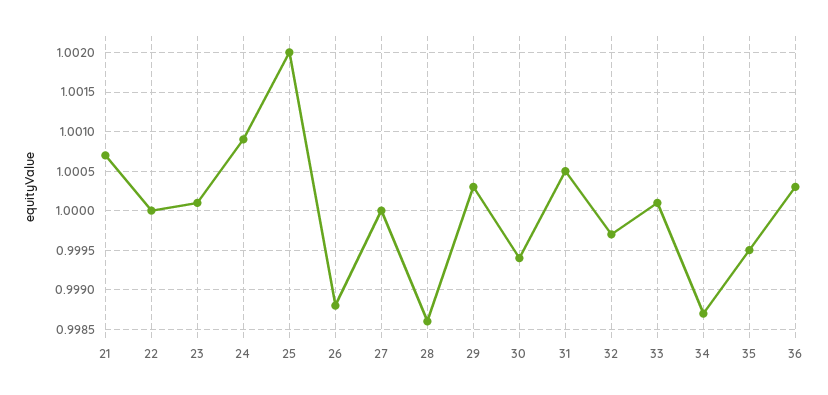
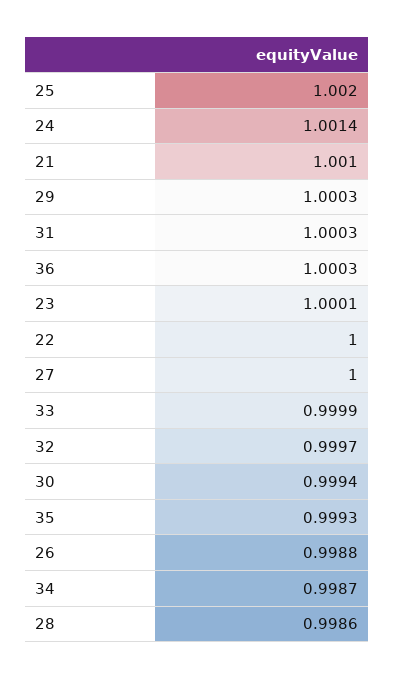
  {
-   "21": 1.0007,
+   "21": 1.001,
    "22": 1,
    "23": 1.0001,
-   "24": 1.0009,
+   "24": 1.0014,
    "25": 1.002,
    "26": 0.9988,
    "27": 1,
    "28": 0.9986,
    "29": 1.0003,
    "30": 0.9994,
-   "31": 1.0005,
+   "31": 1.0003,
    "32": 0.9997,
-   "33": 1.0001,
+   "33": 0.9999,
    "34": 0.9987,
-   "35": 0.9995,
+   "35": 0.9993,
    "36": 1.0003
  }

